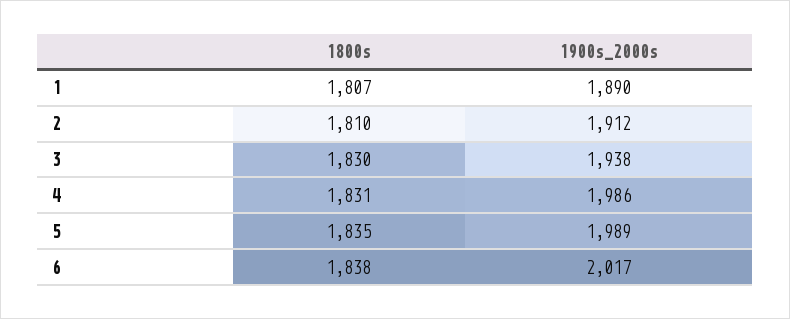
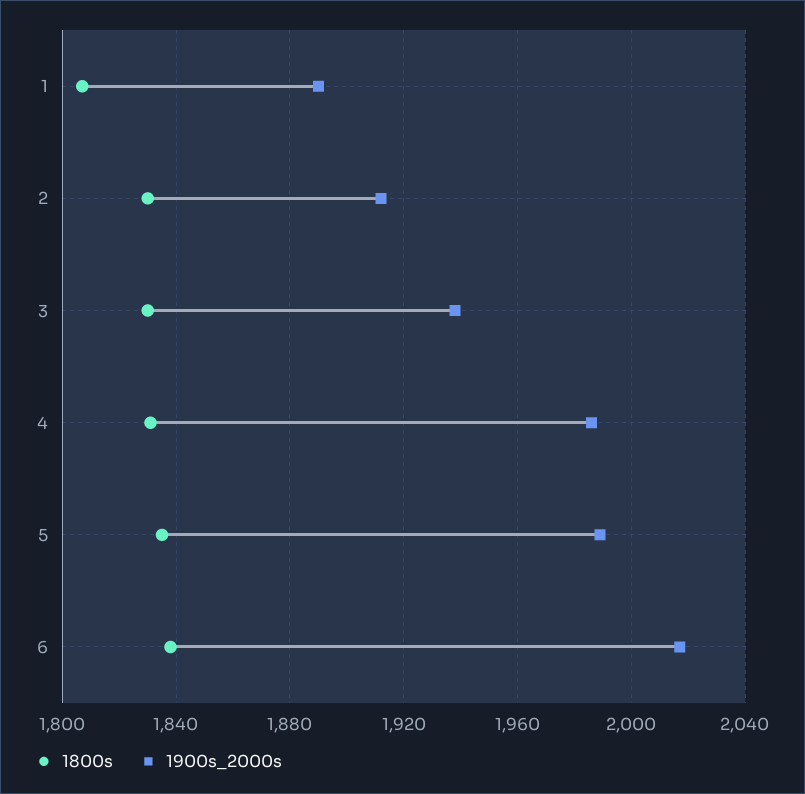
  {
    "1800s": {
      "1": 1807,
-     "2": 1810,
+     "2": 1830,
      "3": 1830,
      "4": 1831,
      "5": 1835,
      "6": 1838
    },
    "1900s_2000s": {
      "1": 1890,
      "2": 1912,
      "3": 1938,
      "4": 1986,
      "5": 1989,
      "6": 2017
    }
  }

